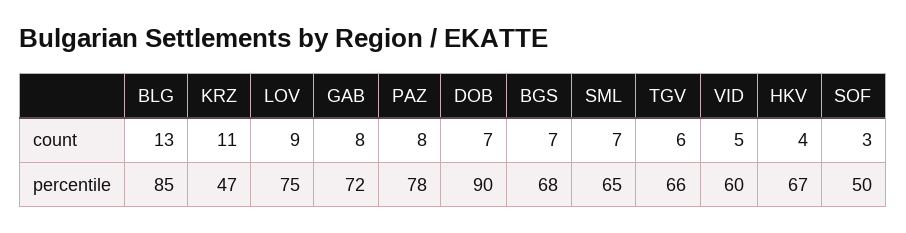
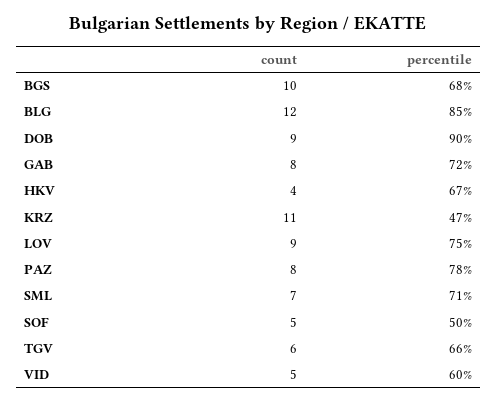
  {
    "BLG": {
-     "count": 13,
+     "count": 12,
      "percentile": 85
    },
    "KRZ": {
      "count": 11,
      "percentile": 47
    },
    "LOV": {
      "count": 9,
      "percentile": 75
    },
    "GAB": {
      "count": 8,
      "percentile": 72
    },
    "PAZ": {
      "count": 8,
      "percentile": 78
    },
    "DOB": {
-     "count": 7,
+     "count": 9,
      "percentile": 90
    },
    "BGS": {
-     "count": 7,
+     "count": 10,
      "percentile": 68
    },
    "SML": {
      "count": 7,
-     "percentile": 65
+     "percentile": 71
    },
    "TGV": {
      "count": 6,
      "percentile": 66
    },
    "VID": {
      "count": 5,
      "percentile": 60
    },
    "HKV": {
      "count": 4,
      "percentile": 67
    },
    "SOF": {
-     "count": 3,
+     "count": 5,
      "percentile": 50
    }
  }

